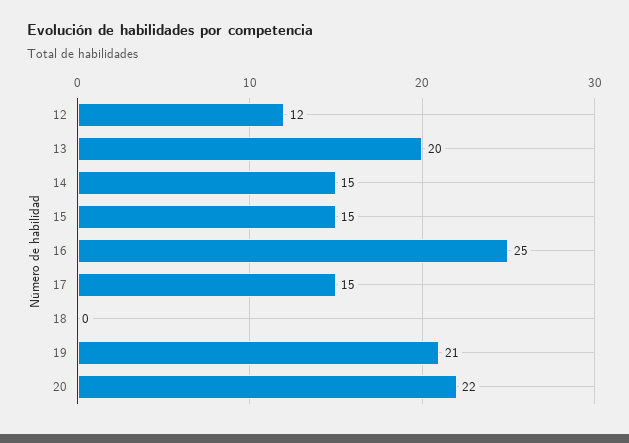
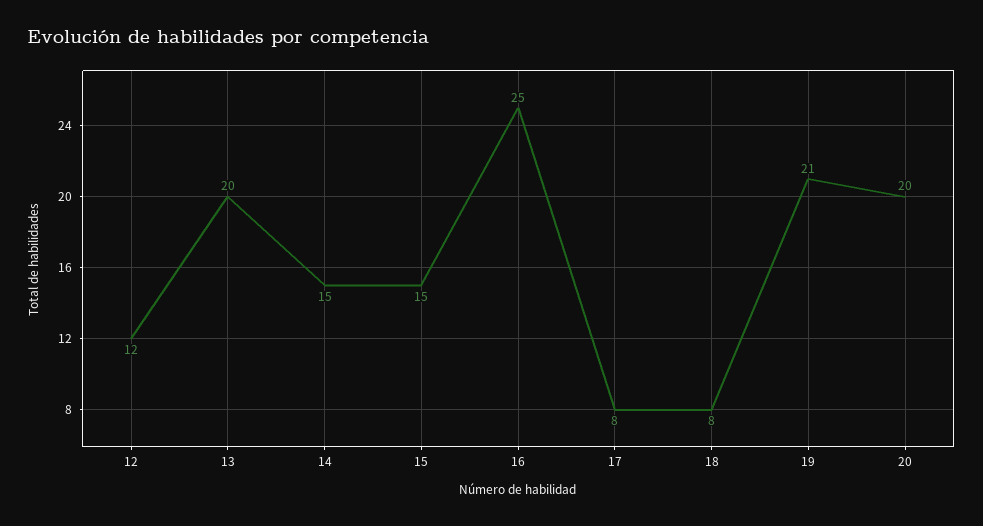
  {
    "12": 12,
    "13": 20,
    "14": 15,
    "15": 15,
    "16": 25,
-   "17": 15,
+   "17": 8,
-   "18": 0,
+   "18": 8,
    "19": 21,
-   "20": 22
+   "20": 20
  }

